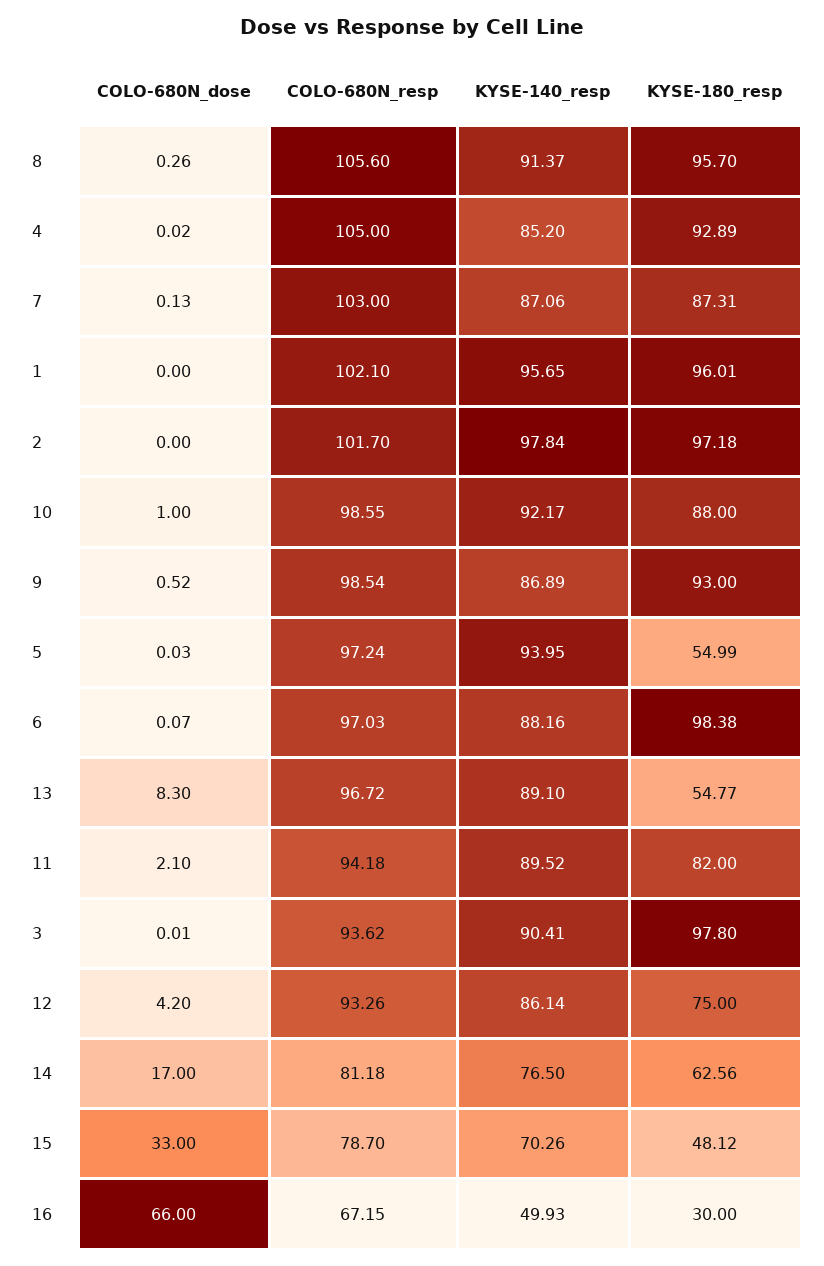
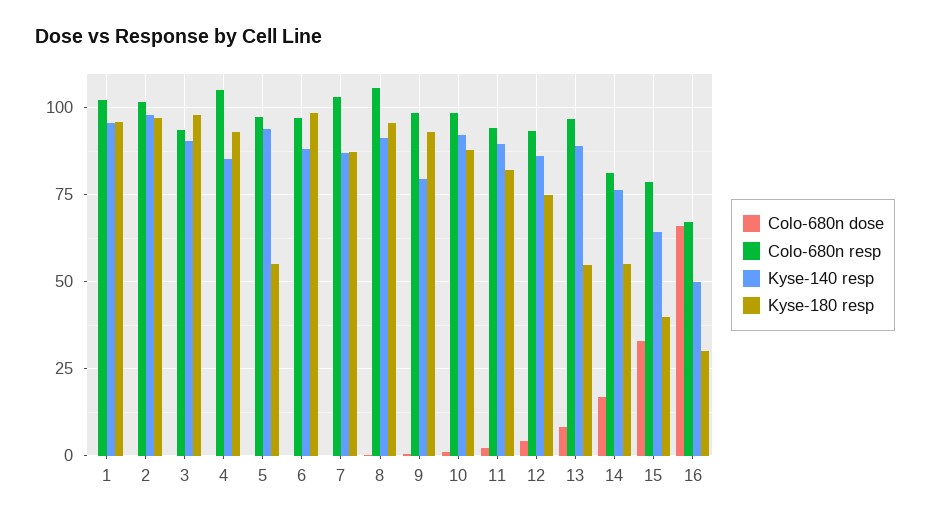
  {
    "COLO-680N_dose": {
      "8": 0.26,
      "4": 0.02,
      "7": 0.13,
      "1": 0,
      "2": 0,
      "10": 1,
      "9": 0.52,
      "5": 0.03,
      "6": 0.07,
      "13": 8.3,
      "11": 2.1,
      "3": 0.01,
      "12": 4.2,
      "14": 17,
      "15": 33,
      "16": 66
    },
    "COLO-680N_resp": {
      "8": 105.6,
      "4": 105,
      "7": 103,
      "1": 102.1,
      "2": 101.7,
      "10": 98.55,
      "9": 98.54,
      "5": 97.24,
      "6": 97.03,
      "13": 96.72,
      "11": 94.18,
      "3": 93.62,
      "12": 93.26,
      "14": 81.18,
      "15": 78.7,
      "16": 67.15
    },
    "KYSE-140_resp": {
      "8": 91.37,
      "4": 85.2,
      "7": 87.06,
      "1": 95.65,
      "2": 97.84,
      "10": 92.17,
-     "9": 86.89,
+     "9": 80,
      "5": 93.95,
      "6": 88.16,
      "13": 89.1,
      "11": 89.52,
      "3": 90.41,
      "12": 86.14,
      "14": 76.5,
-     "15": 70.26,
+     "15": 65,
      "16": 49.93
    },
    "KYSE-180_resp": {
      "8": 95.7,
      "4": 92.89,
      "7": 87.31,
      "1": 96.01,
      "2": 97.18,
      "10": 88,
      "9": 93,
      "5": 54.99,
      "6": 98.38,
      "13": 54.77,
      "11": 82,
      "3": 97.8,
      "12": 75,
-     "14": 62.56,
+     "14": 55,
-     "15": 48.12,
+     "15": 40,
      "16": 30
    }
  }

